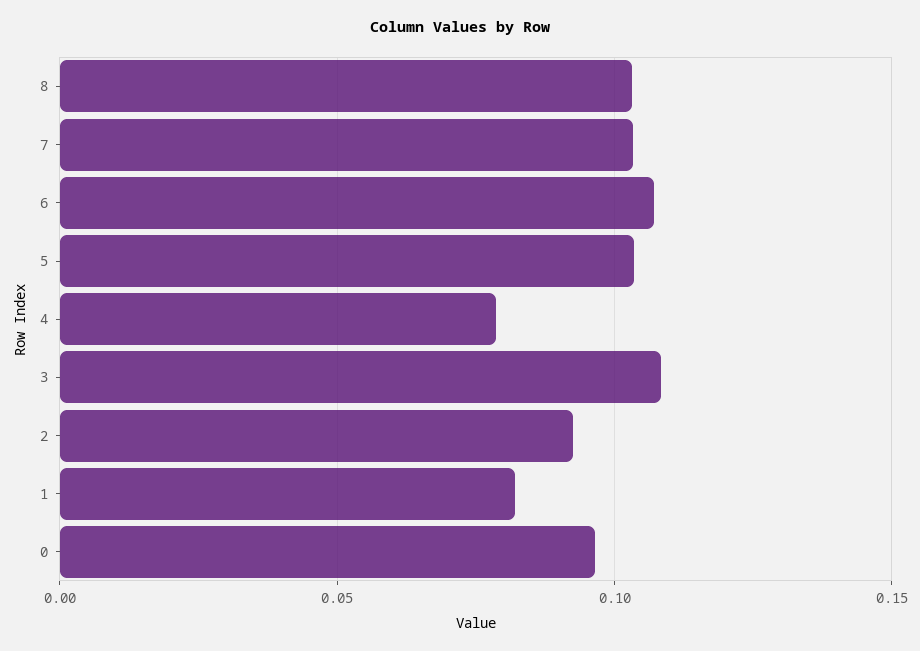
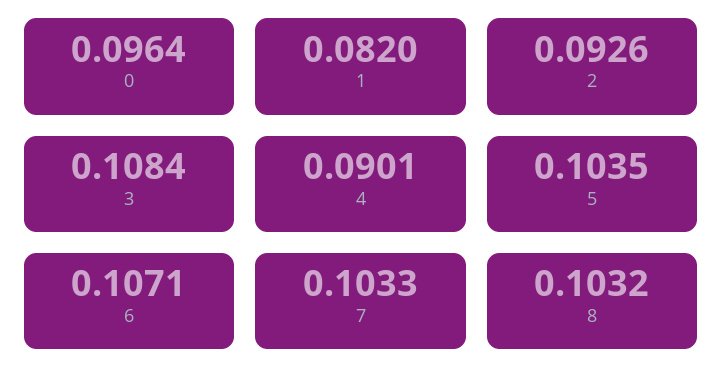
  {
    "8": 0.1032,
    "7": 0.1033,
    "6": 0.1071,
    "5": 0.1035,
-   "4": 0.08,
+   "4": 0.0901,
    "3": 0.1084,
    "2": 0.0926,
    "1": 0.082,
    "0": 0.0964
  }

